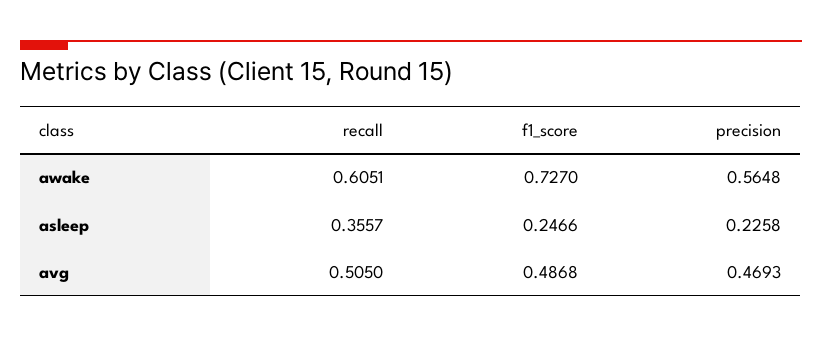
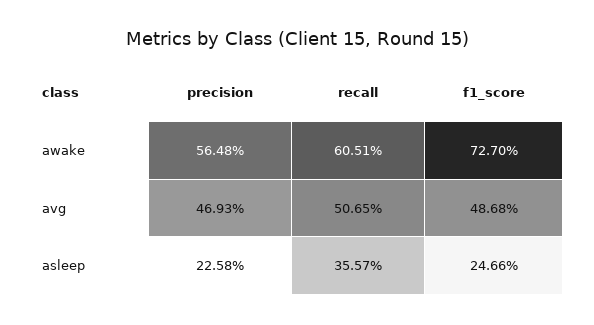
  {
    "recall": {
      "awake": 0.6051,
      "asleep": 0.3557,
-     "avg": 0.505
+     "avg": 0.5065
    },
    "f1_score": {
      "awake": 0.727,
      "asleep": 0.2466,
      "avg": 0.4868
    },
    "precision": {
      "awake": 0.5648,
      "asleep": 0.2258,
      "avg": 0.4693
    }
  }

